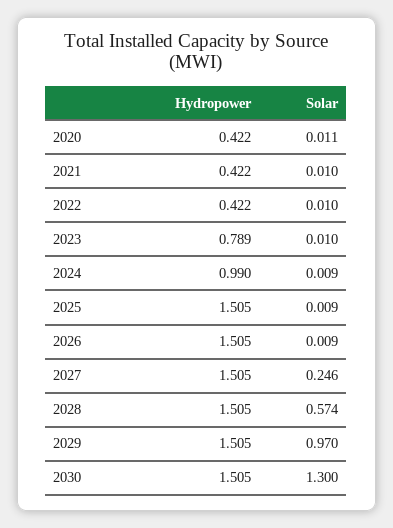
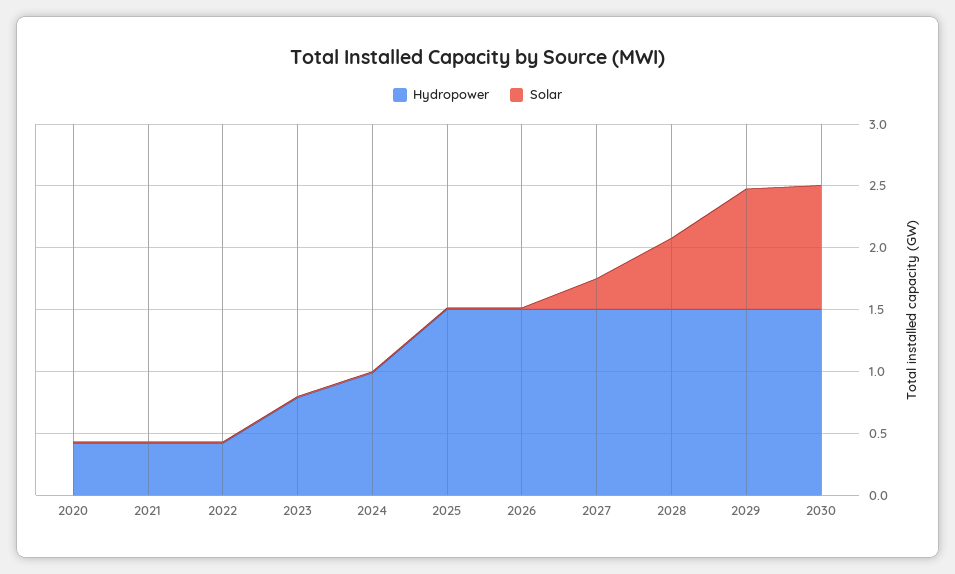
  {
    "Hydropower": {
      "2020": 0.422,
      "2021": 0.422,
      "2022": 0.422,
      "2023": 0.789,
      "2024": 0.99,
      "2025": 1.505,
      "2026": 1.505,
      "2027": 1.505,
      "2028": 1.505,
      "2029": 1.505,
      "2030": 1.505
    },
    "Solar": {
      "2020": 0.011,
      "2021": 0.01,
      "2022": 0.01,
      "2023": 0.01,
      "2024": 0.009,
      "2025": 0.009,
      "2026": 0.009,
      "2027": 0.246,
      "2028": 0.574,
      "2029": 0.97,
-     "2030": 1.3
+     "2030": 1
    }
  }

